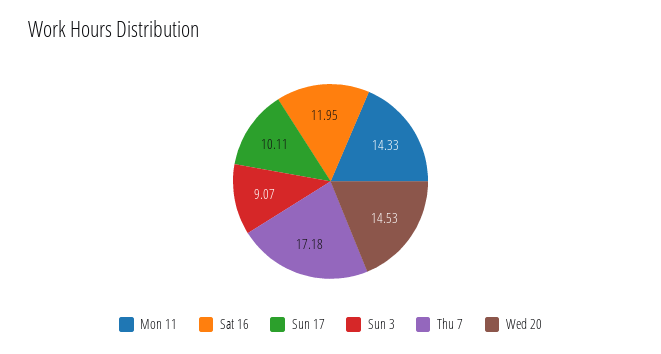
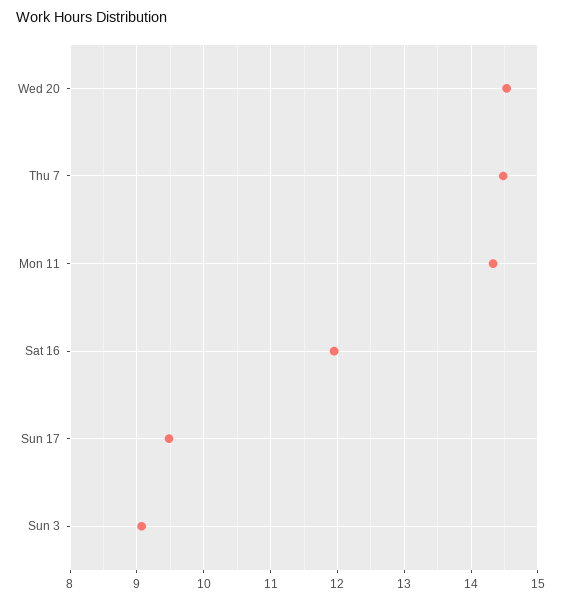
  {
    "Mon 11": 14.33,
    "Sat 16": 11.95,
-   "Sun 17": 10.11,
+   "Sun 17": 9.5,
    "Sun 3": 9.07,
-   "Thu 7": 17.18,
+   "Thu 7": 14.5,
    "Wed 20": 14.53
  }

